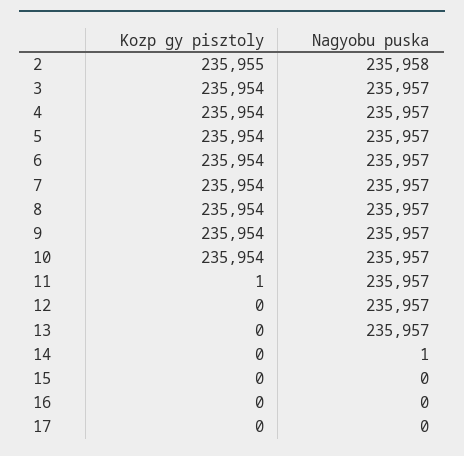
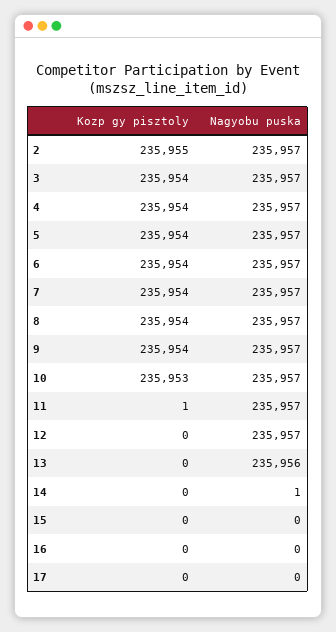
  {
    "Kozp gy pisztoly": {
      "2": 235955,
      "3": 235954,
      "4": 235954,
      "5": 235954,
      "6": 235954,
      "7": 235954,
      "8": 235954,
      "9": 235954,
-     "10": 235954,
+     "10": 235953,
      "11": 1,
      "12": 0,
      "13": 0,
      "14": 0,
      "15": 0,
      "16": 0,
      "17": 0
    },
    "Nagyobu puska": {
-     "2": 235958,
+     "2": 235957,
      "3": 235957,
      "4": 235957,
      "5": 235957,
      "6": 235957,
      "7": 235957,
      "8": 235957,
      "9": 235957,
      "10": 235957,
      "11": 235957,
      "12": 235957,
-     "13": 235957,
+     "13": 235956,
      "14": 1,
      "15": 0,
      "16": 0,
      "17": 0
    }
  }

